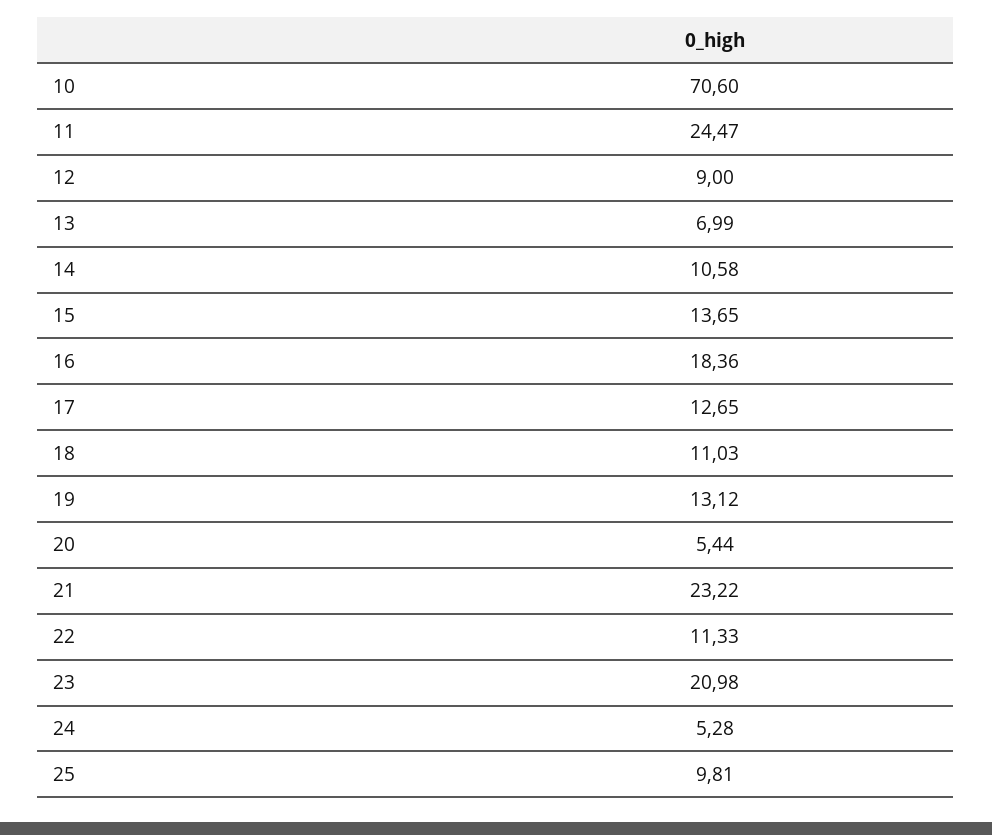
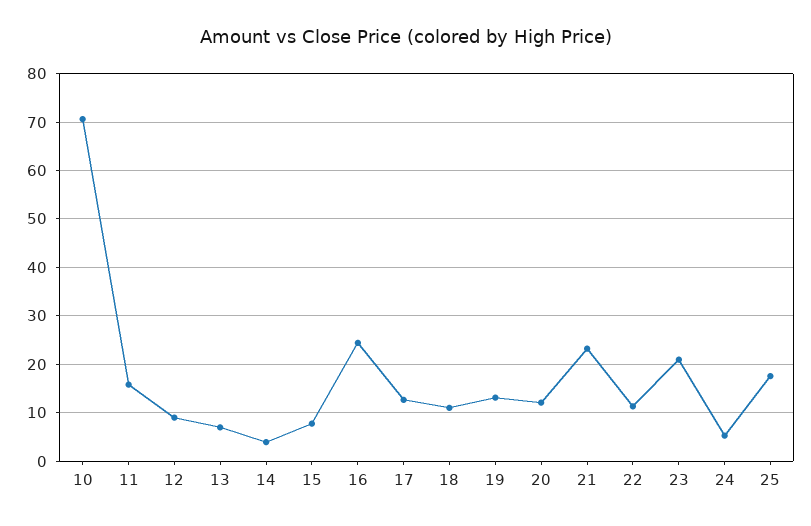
  {
    "10": 70.6,
-   "11": 24.47,
+   "11": 16,
    "12": 9,
    "13": 6.99,
-   "14": 10.58,
+   "14": 4,
-   "15": 13.65,
+   "15": 8,
-   "16": 18.36,
+   "16": 24,
    "17": 12.65,
    "18": 11.03,
    "19": 13.12,
-   "20": 5.44,
+   "20": 12,
    "21": 23.22,
    "22": 11.33,
    "23": 20.98,
    "24": 5.28,
-   "25": 9.81
+   "25": 18
  }

